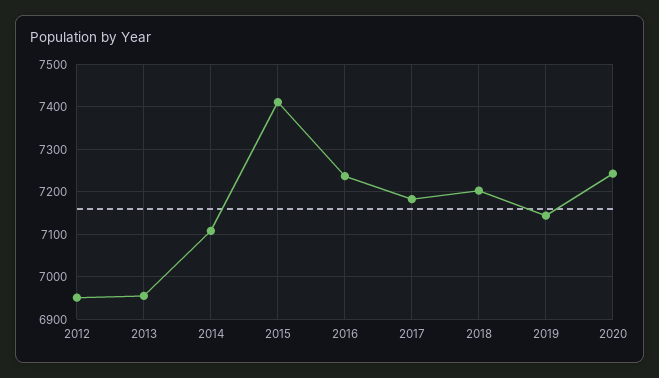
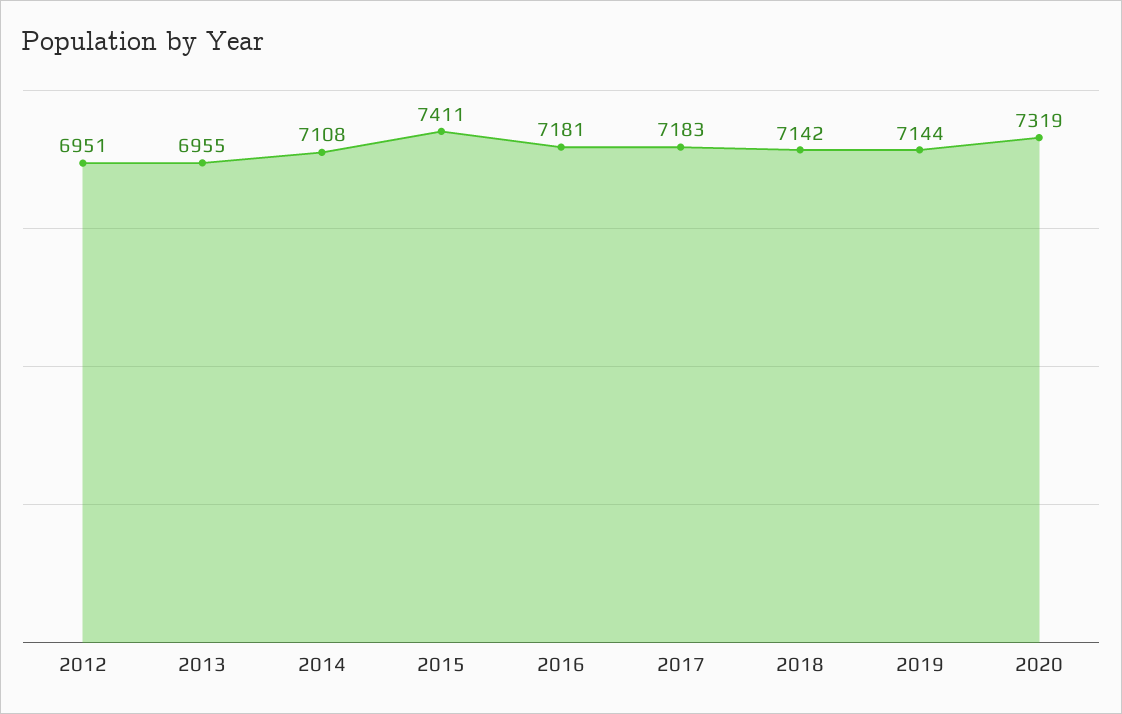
  {
    "2012": 6951,
    "2013": 6955,
    "2014": 7108,
    "2015": 7411,
-   "2016": 7240,
+   "2016": 7181,
    "2017": 7183,
-   "2018": 7200,
+   "2018": 7142,
    "2019": 7144,
-   "2020": 7240
+   "2020": 7319
  }

